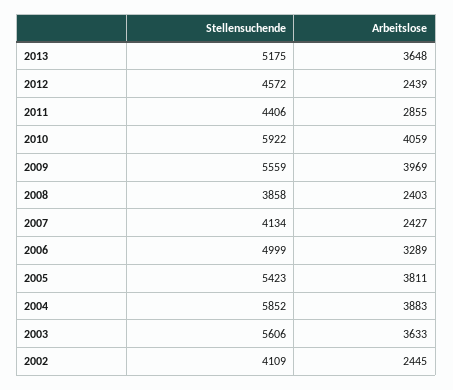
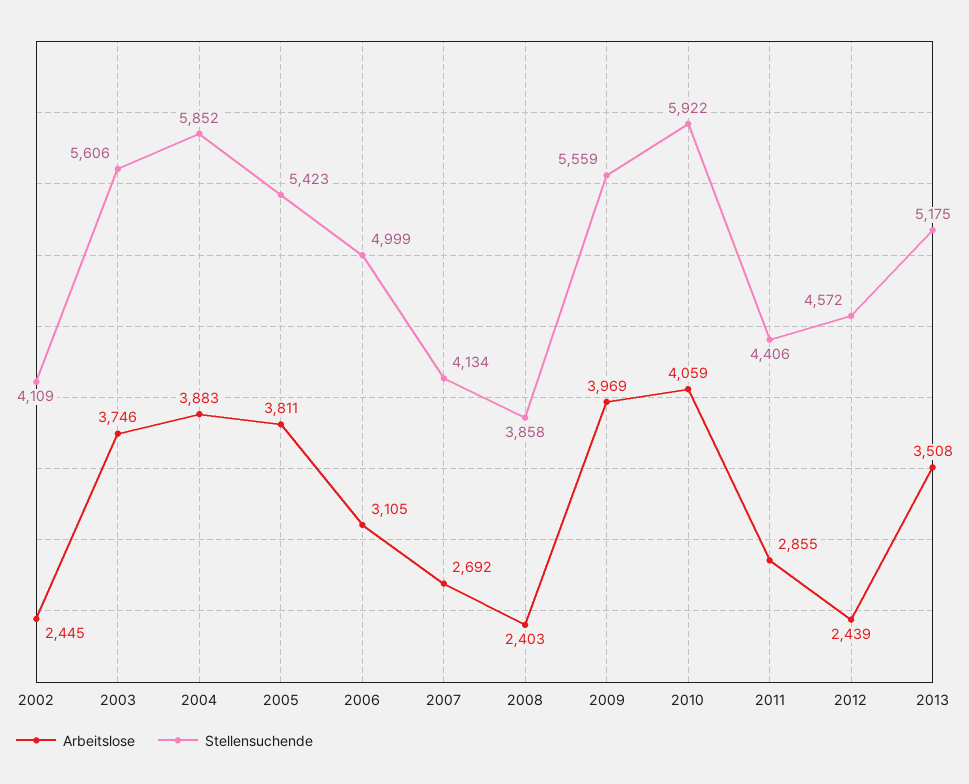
  {
    "Stellensuchende": {
      "2013": 5175,
      "2012": 4572,
      "2011": 4406,
      "2010": 5922,
      "2009": 5559,
      "2008": 3858,
      "2007": 4134,
      "2006": 4999,
      "2005": 5423,
      "2004": 5852,
      "2003": 5606,
      "2002": 4109
    },
    "Arbeitslose": {
-     "2013": 3648,
+     "2013": 3508,
      "2012": 2439,
      "2011": 2855,
      "2010": 4059,
      "2009": 3969,
      "2008": 2403,
-     "2007": 2427,
+     "2007": 2692,
-     "2006": 3289,
+     "2006": 3105,
      "2005": 3811,
      "2004": 3883,
-     "2003": 3633,
+     "2003": 3746,
      "2002": 2445
    }
  }

